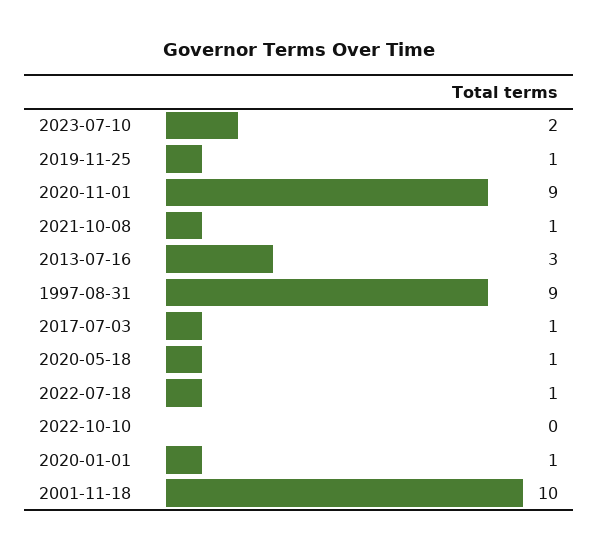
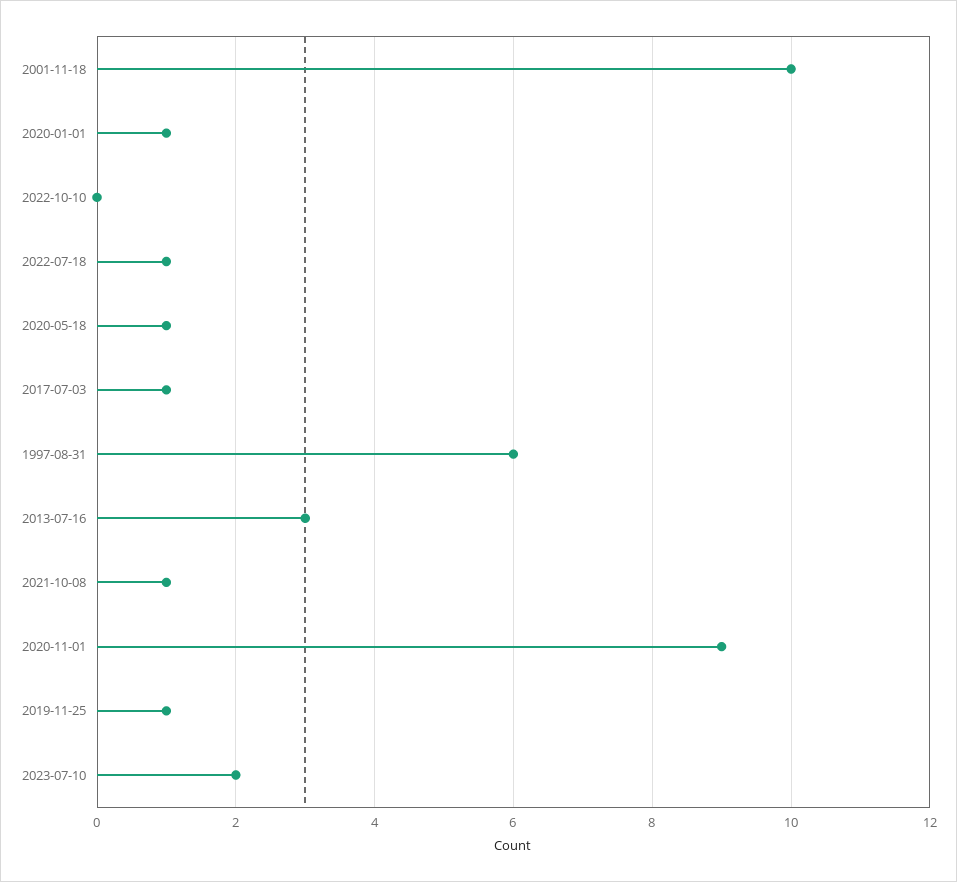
  {
    "2023-07-10": 2,
    "2019-11-25": 1,
    "2020-11-01": 9,
    "2021-10-08": 1,
    "2013-07-16": 3,
-   "1997-08-31": 9,
+   "1997-08-31": 6,
    "2017-07-03": 1,
    "2020-05-18": 1,
    "2022-07-18": 1,
    "2022-10-10": 0,
    "2020-01-01": 1,
    "2001-11-18": 10
  }

